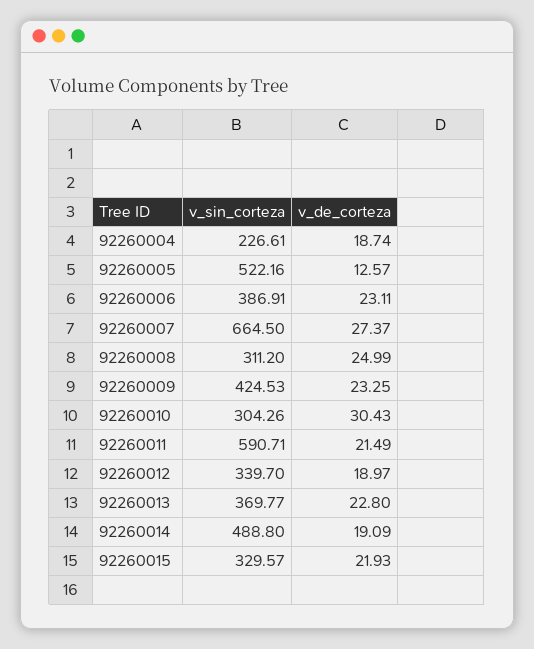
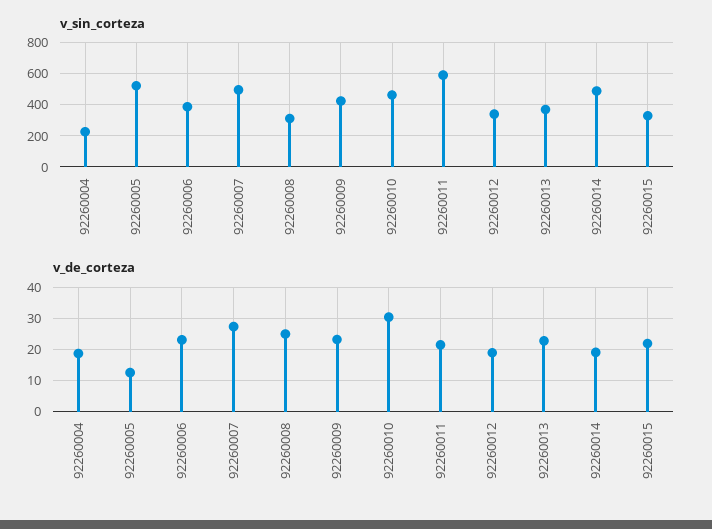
  {
    "v_sin_corteza": {
      "92260004": 226.61,
      "92260005": 522.16,
      "92260006": 386.91,
-     "92260007": 664.5,
+     "92260007": 500,
      "92260008": 311.2,
      "92260009": 424.53,
-     "92260010": 304.26,
+     "92260010": 450,
      "92260011": 590.71,
      "92260012": 339.7,
      "92260013": 369.77,
      "92260014": 488.8,
      "92260015": 329.57
    },
    "v_de_corteza": {
      "92260004": 18.74,
      "92260005": 12.57,
      "92260006": 23.11,
      "92260007": 27.37,
      "92260008": 24.99,
      "92260009": 23.25,
      "92260010": 30.43,
      "92260011": 21.49,
      "92260012": 18.97,
      "92260013": 22.8,
      "92260014": 19.09,
      "92260015": 21.93
    }
  }

